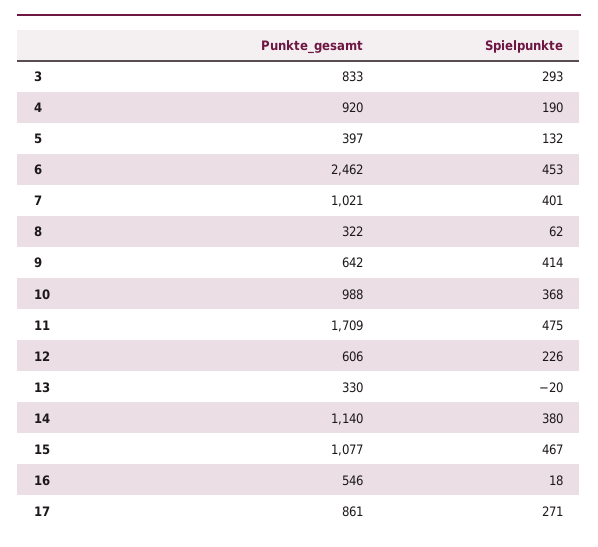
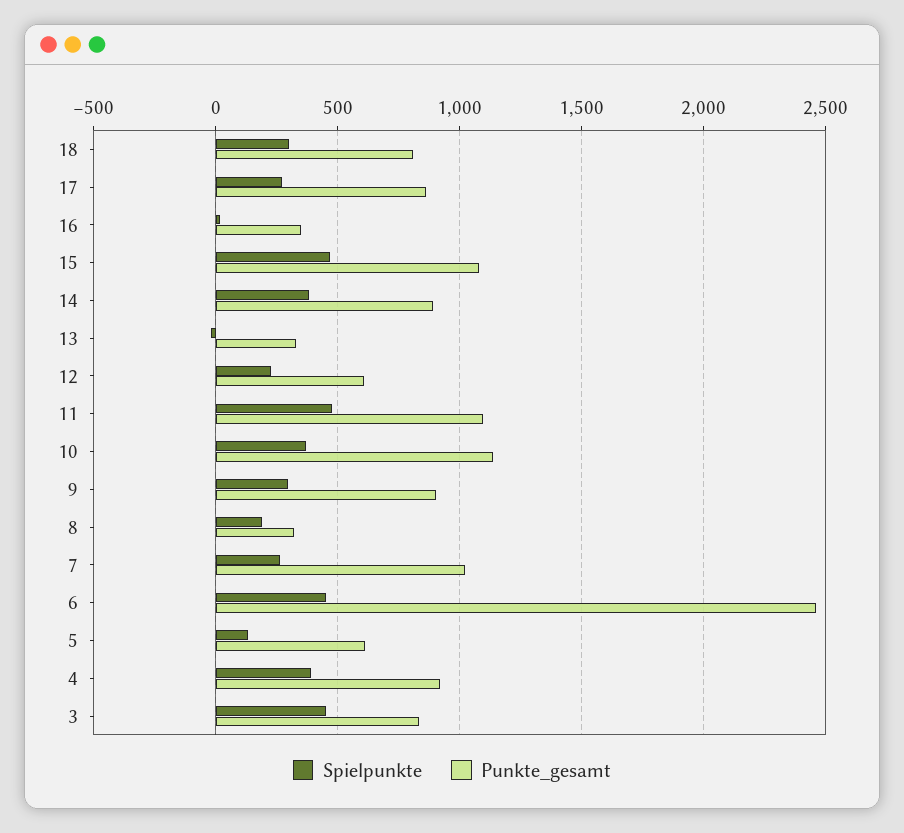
  {
    "Punkte_gesamt": {
      "3": 833,
      "4": 920,
-     "5": 397,
+     "5": 600,
      "6": 2462,
      "7": 1021,
      "8": 322,
-     "9": 642,
+     "9": 900,
-     "10": 988,
+     "10": 1150,
-     "11": 1709,
+     "11": 1100,
      "12": 606,
      "13": 330,
-     "14": 1140,
+     "14": 900,
      "15": 1077,
-     "16": 546,
+     "16": 350,
-     "17": 861
+     "17": 861,
+     "18": 800
    },
    "Spielpunkte": {
-     "3": 293,
+     "3": 450,
-     "4": 190,
+     "4": 400,
      "5": 132,
      "6": 453,
-     "7": 401,
+     "7": 250,
-     "8": 62,
+     "8": 200,
-     "9": 414,
+     "9": 300,
      "10": 368,
      "11": 475,
      "12": 226,
      "13": -20,
      "14": 380,
      "15": 467,
      "16": 18,
-     "17": 271
+     "17": 271,
+     "18": 300
    }
  }

